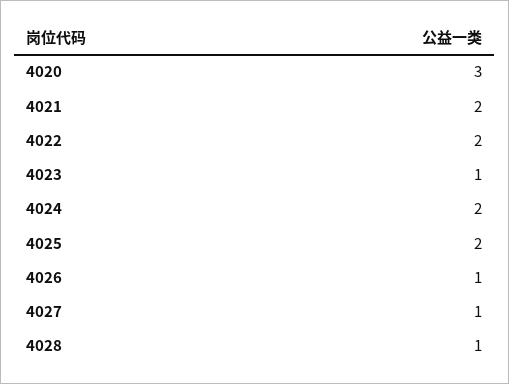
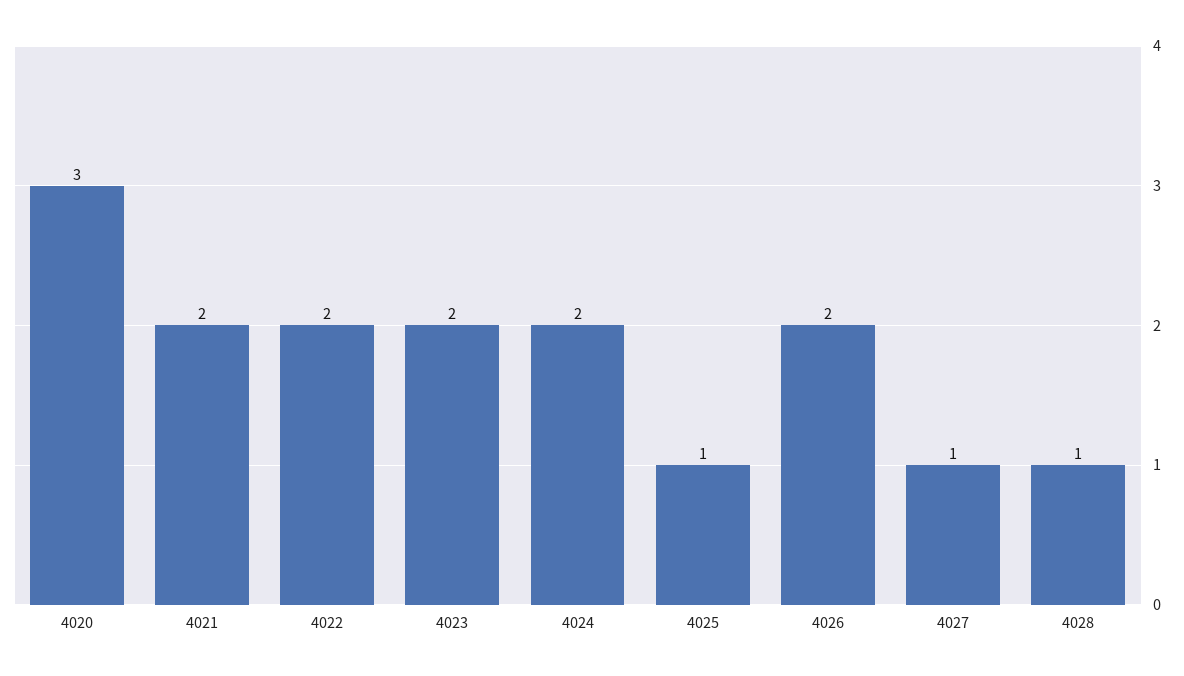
  {
    "4020": 3,
    "4021": 2,
    "4022": 2,
-   "4023": 1,
+   "4023": 2,
    "4024": 2,
-   "4025": 2,
+   "4025": 1,
-   "4026": 1,
+   "4026": 2,
    "4027": 1,
    "4028": 1
  }

